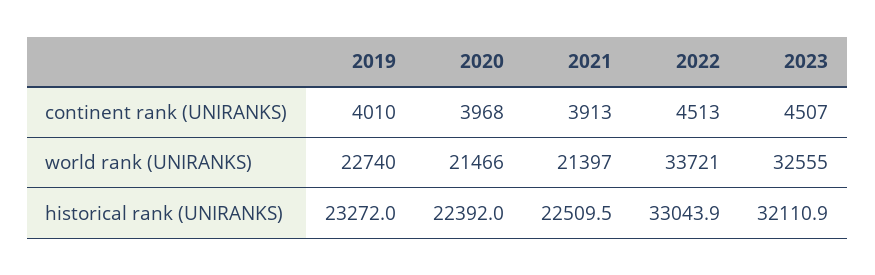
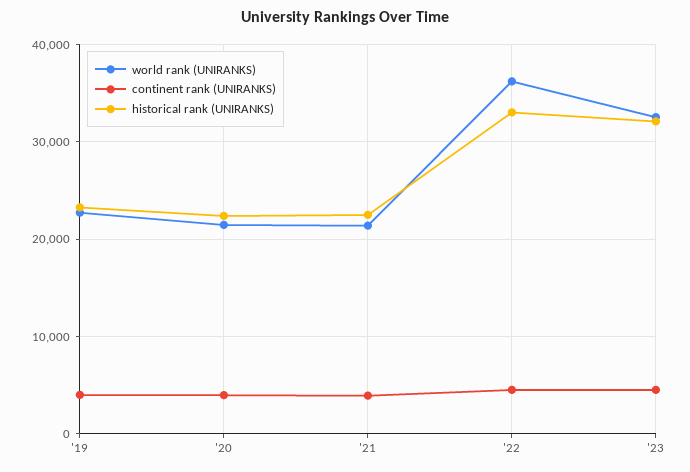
  {
    "continent rank (UNIRANKS)": {
      "2019": 4010,
      "2020": 3968,
      "2021": 3913,
      "2022": 4513,
      "2023": 4507
    },
    "world rank (UNIRANKS)": {
      "2019": 22740,
      "2020": 21466,
      "2021": 21397,
-     "2022": 33721,
+     "2022": 36000,
      "2023": 32555
    },
    "historical rank (UNIRANKS)": {
      "2019": 23272,
      "2020": 22392,
      "2021": 22509.5,
      "2022": 33043.9,
      "2023": 32110.9
    }
  }

